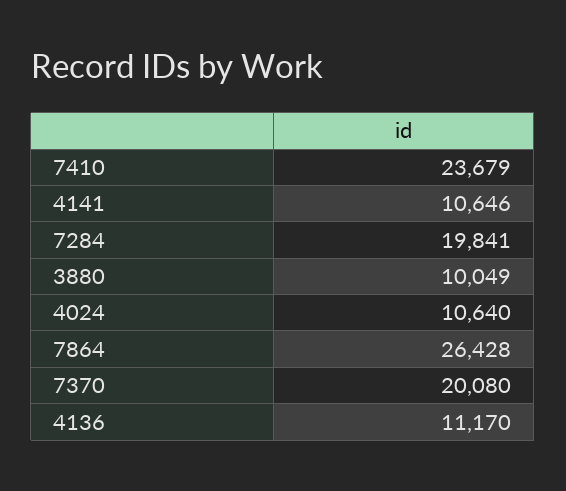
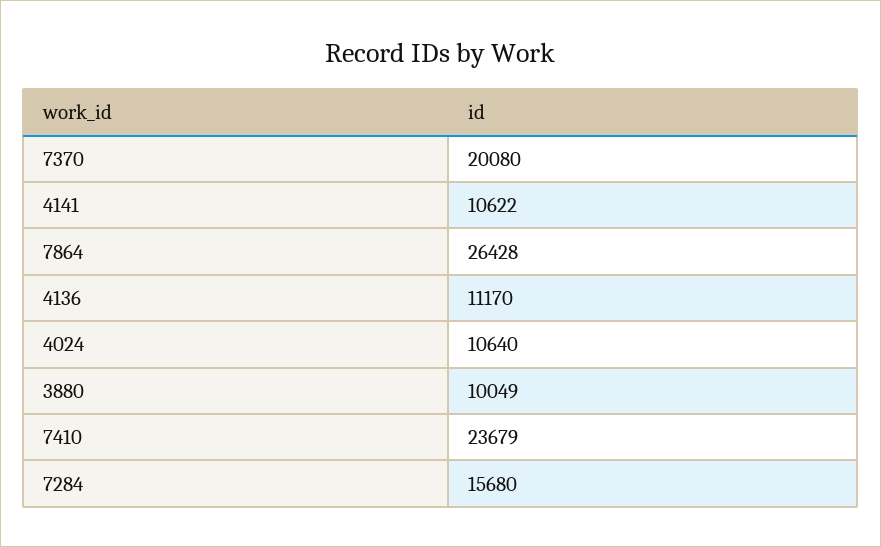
  {
    "7410": 23679,
-   "4141": 10646,
+   "4141": 10622,
-   "7284": 19841,
+   "7284": 15680,
    "3880": 10049,
    "4024": 10640,
    "7864": 26428,
    "7370": 20080,
    "4136": 11170
  }

